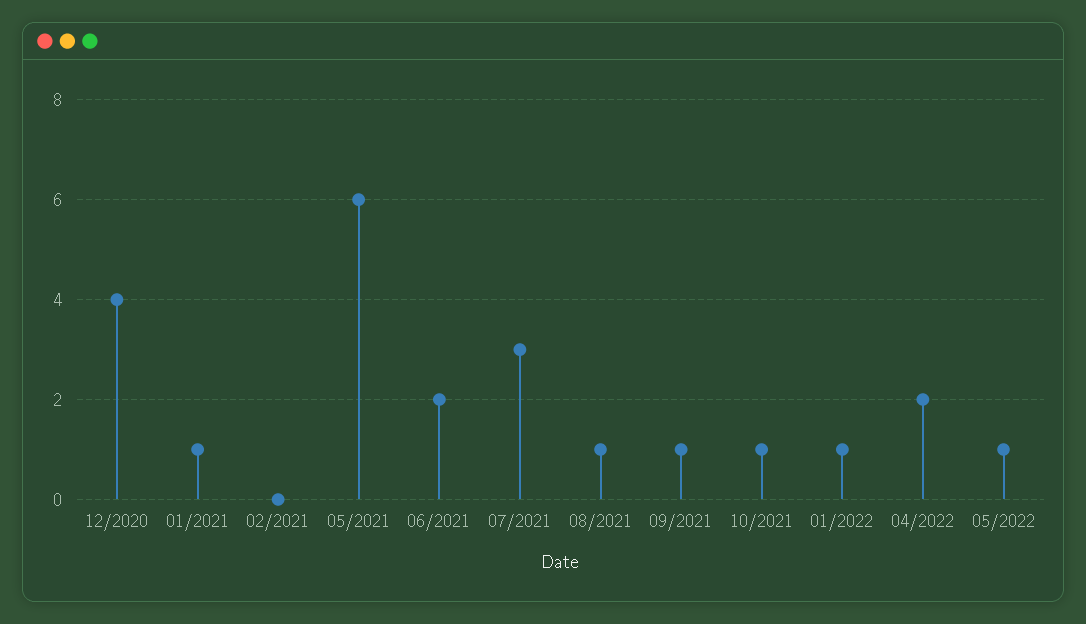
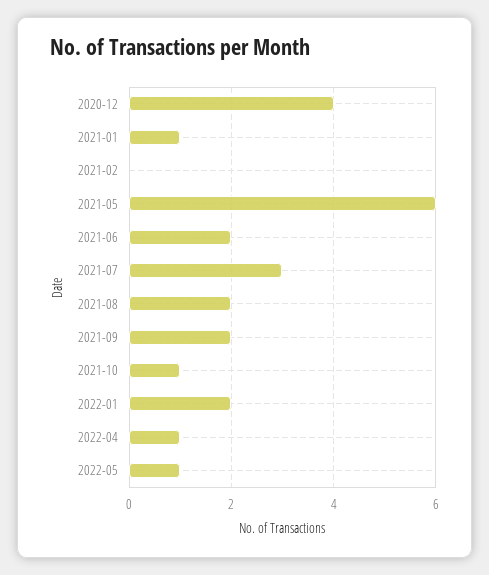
  {
    "12/2020": 4,
    "01/2021": 1,
    "02/2021": 0,
    "05/2021": 6,
    "06/2021": 2,
    "07/2021": 3,
-   "08/2021": 1,
+   "08/2021": 2,
-   "09/2021": 1,
+   "09/2021": 2,
    "10/2021": 1,
-   "01/2022": 1,
+   "01/2022": 2,
-   "04/2022": 2,
+   "04/2022": 1,
    "05/2022": 1
  }

